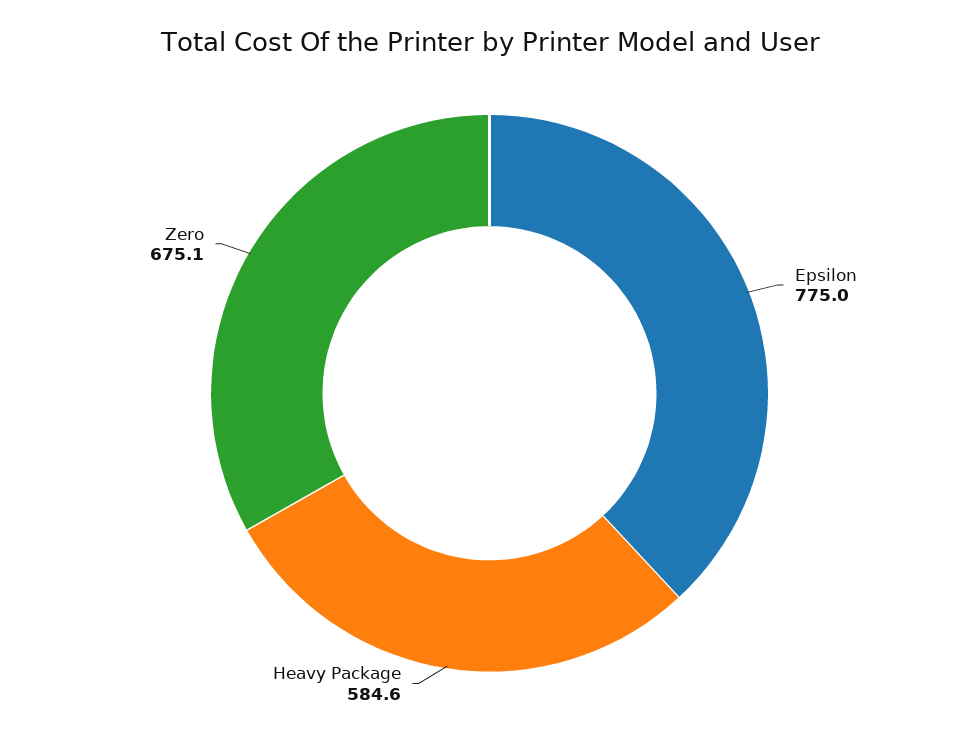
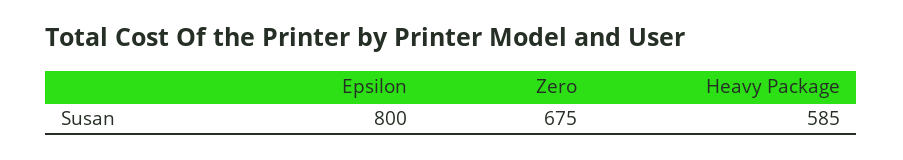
  {
-   "Epsilon": 775,
+   "Epsilon": 800,
    "Heavy Package": 584.6,
    "Zero": 675.1
  }

